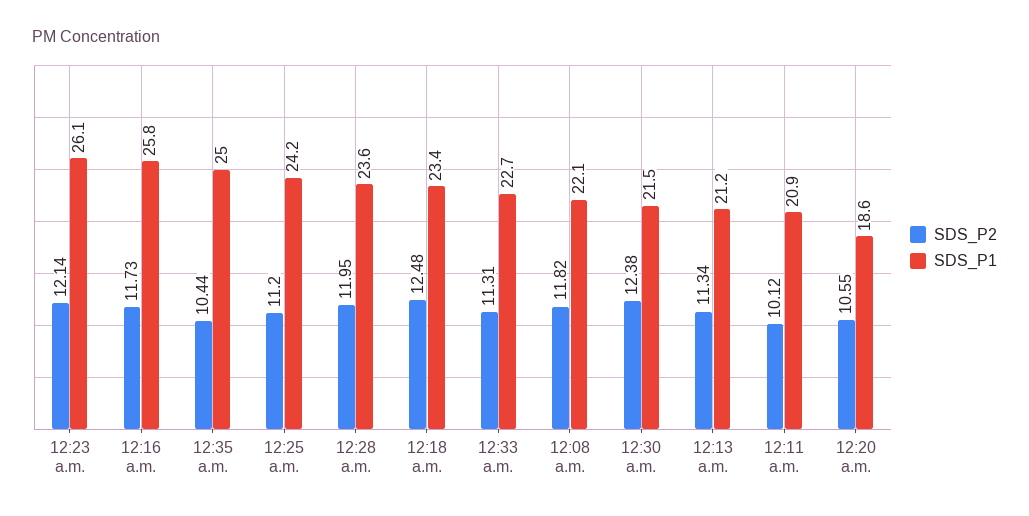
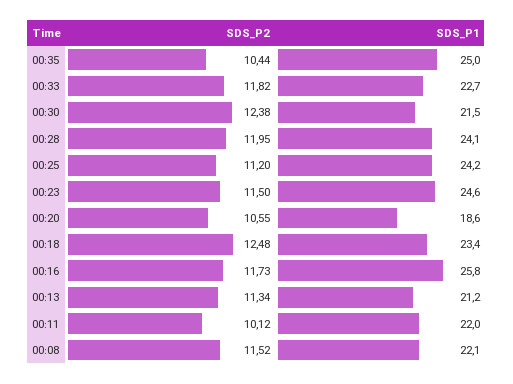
  {
    "SDS_P2": {
-     "12:23 a.m.": 12.14,
+     "12:23 a.m.": 11.5,
      "12:16 a.m.": 11.73,
      "12:35 a.m.": 10.44,
      "12:25 a.m.": 11.2,
      "12:28 a.m.": 11.95,
      "12:18 a.m.": 12.48,
-     "12:33 a.m.": 11.31,
+     "12:33 a.m.": 11.82,
-     "12:08 a.m.": 11.82,
+     "12:08 a.m.": 11.52,
      "12:30 a.m.": 12.38,
      "12:13 a.m.": 11.34,
      "12:11 a.m.": 10.12,
      "12:20 a.m.": 10.55
    },
    "SDS_P1": {
-     "12:23 a.m.": 26.1,
+     "12:23 a.m.": 24.6,
      "12:16 a.m.": 25.8,
      "12:35 a.m.": 25,
      "12:25 a.m.": 24.2,
-     "12:28 a.m.": 23.6,
+     "12:28 a.m.": 24.1,
      "12:18 a.m.": 23.4,
      "12:33 a.m.": 22.7,
      "12:08 a.m.": 22.1,
      "12:30 a.m.": 21.5,
      "12:13 a.m.": 21.2,
-     "12:11 a.m.": 20.9,
+     "12:11 a.m.": 22,
      "12:20 a.m.": 18.6
    }
  }

